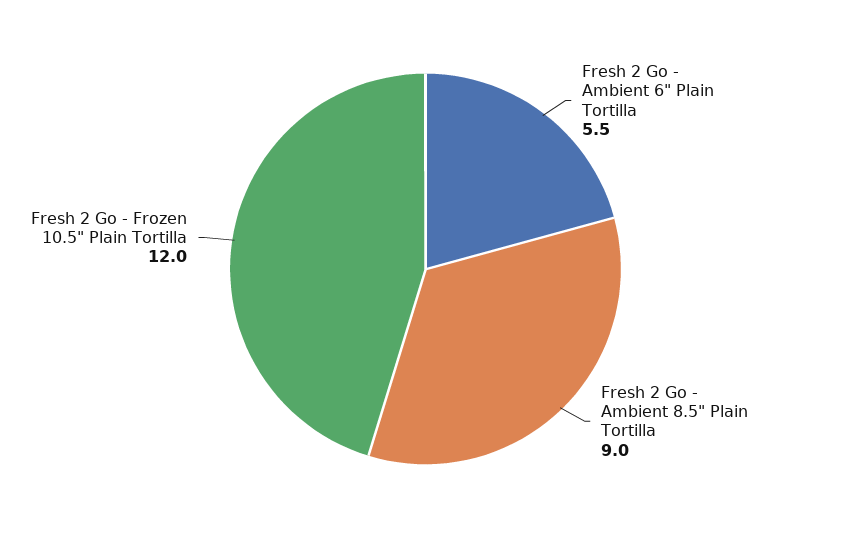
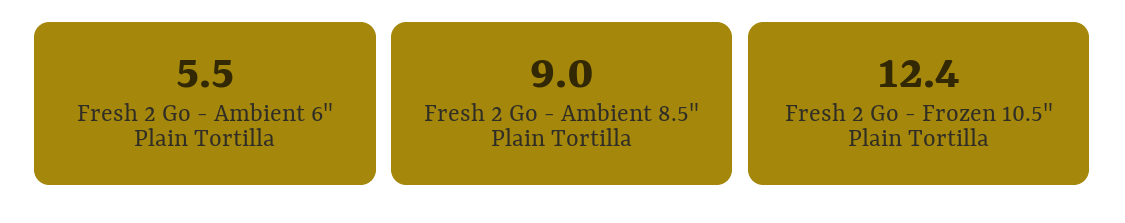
  {
    "Fresh 2 Go - Ambient 6\" Plain Tortilla": 5.5,
    "Fresh 2 Go - Ambient 8.5\" Plain Tortilla": 9,
-   "Fresh 2 Go - Frozen 10.5\" Plain Tortilla": 12
+   "Fresh 2 Go - Frozen 10.5\" Plain Tortilla": 12.4
  }

